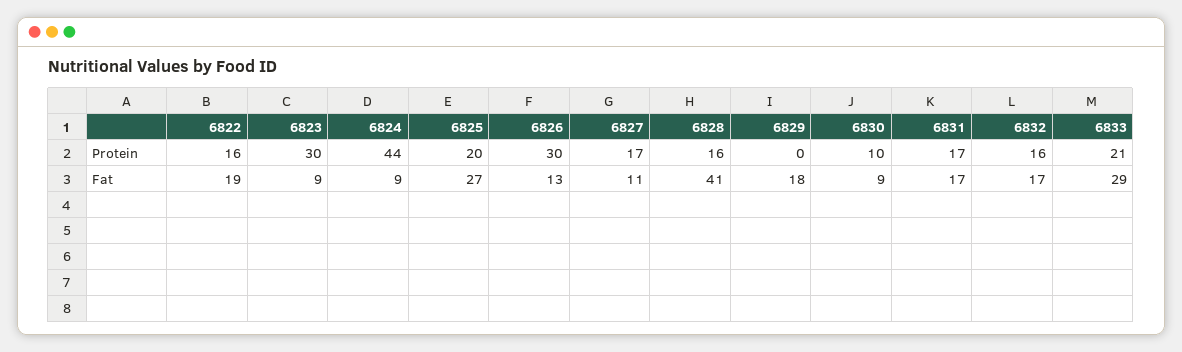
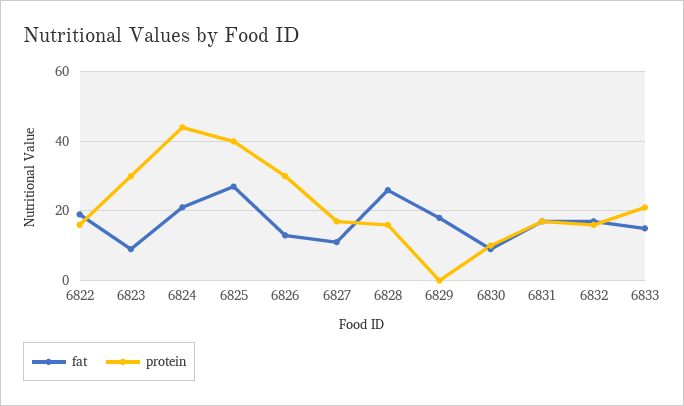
  {
    "Protein": {
      "6822": 16,
      "6823": 30,
      "6824": 44,
-     "6825": 20,
+     "6825": 40,
      "6826": 30,
      "6827": 17,
      "6828": 16,
      "6829": 0,
      "6830": 10,
      "6831": 17,
      "6832": 16,
      "6833": 21
    },
    "Fat": {
      "6822": 19,
      "6823": 9,
-     "6824": 9,
+     "6824": 20,
      "6825": 27,
      "6826": 13,
      "6827": 11,
-     "6828": 41,
+     "6828": 25,
      "6829": 18,
      "6830": 9,
      "6831": 17,
      "6832": 17,
-     "6833": 29
+     "6833": 15
    }
  }

